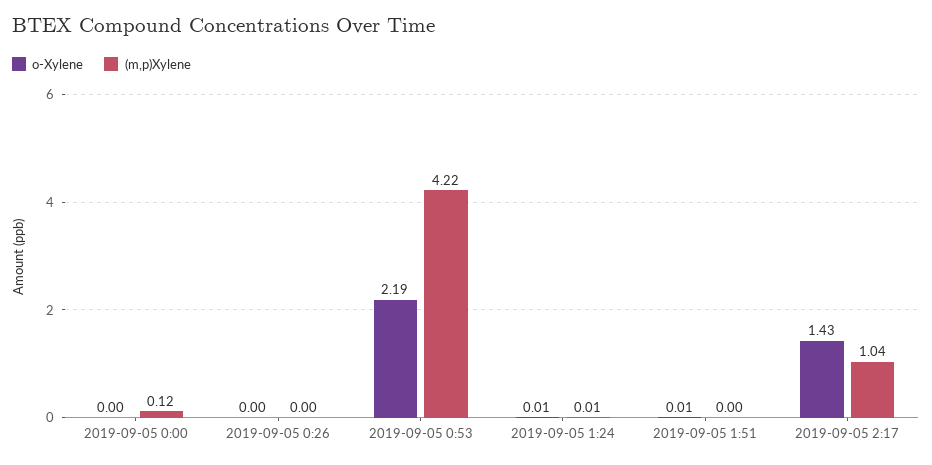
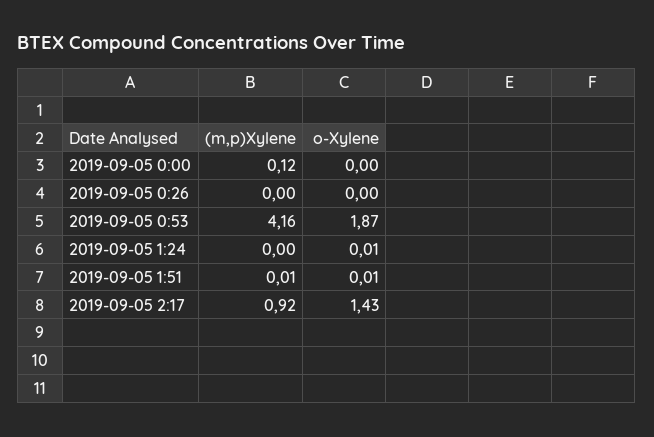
  {
    "o-Xylene": {
      "2019-09-05 0:00": 0,
      "2019-09-05 0:26": 0,
-     "2019-09-05 0:53": 2.19,
+     "2019-09-05 0:53": 1.87,
      "2019-09-05 1:24": 0.01,
      "2019-09-05 1:51": 0.01,
      "2019-09-05 2:17": 1.43
    },
    "(m,p)Xylene": {
      "2019-09-05 0:00": 0.12,
      "2019-09-05 0:26": 0,
-     "2019-09-05 0:53": 4.22,
+     "2019-09-05 0:53": 4.16,
-     "2019-09-05 1:24": 0.01,
+     "2019-09-05 1:24": 0,
-     "2019-09-05 1:51": 0,
+     "2019-09-05 1:51": 0.01,
-     "2019-09-05 2:17": 1.04
+     "2019-09-05 2:17": 0.92
    }
  }

